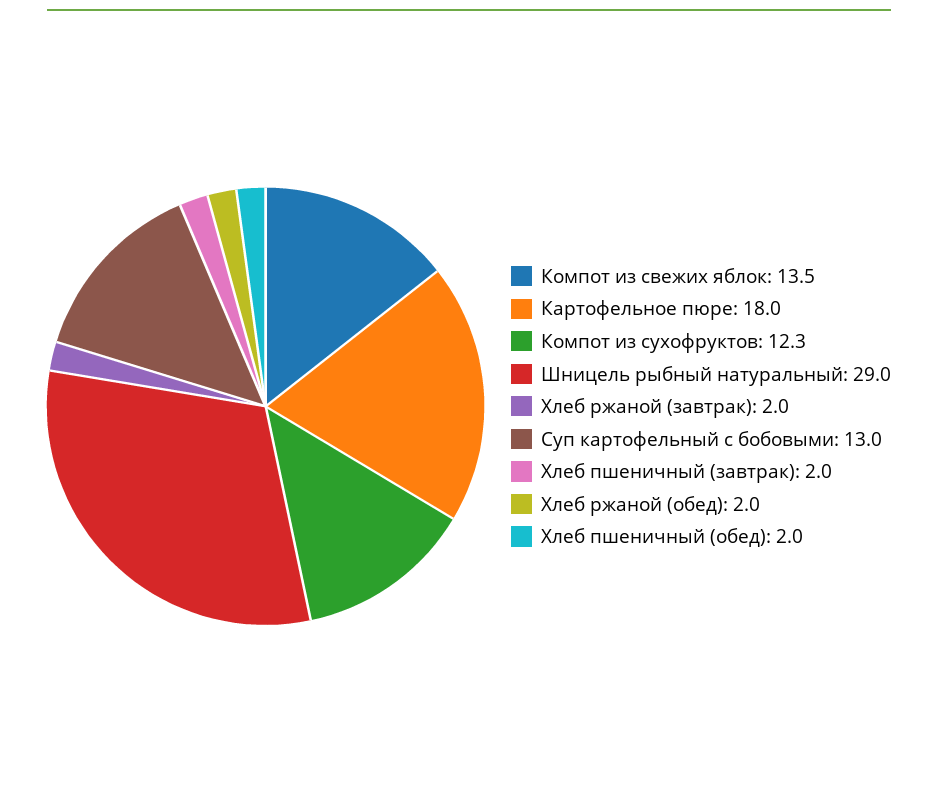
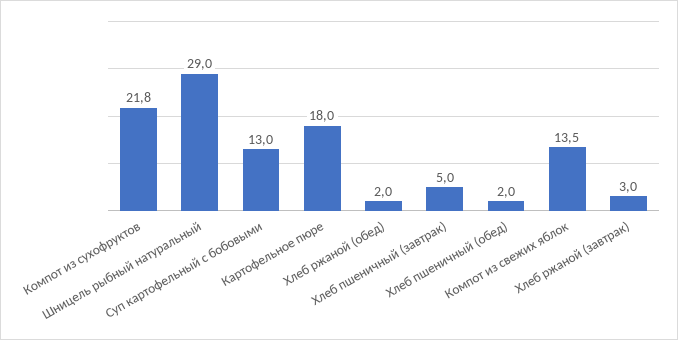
  {
    "Компот из свежих яблок": 13.5,
    "Картофельное пюре": 18,
-   "Компот из сухофруктов": 12.3,
+   "Компот из сухофруктов": 21.8,
    "Шницель рыбный натуральный": 29,
-   "Хлеб ржаной (завтрак)": 2,
+   "Хлеб ржаной (завтрак)": 3,
    "Суп картофельный с бобовыми": 13,
-   "Хлеб пшеничный (завтрак)": 2,
+   "Хлеб пшеничный (завтрак)": 5,
    "Хлеб ржаной (обед)": 2,
    "Хлеб пшеничный (обед)": 2
  }

